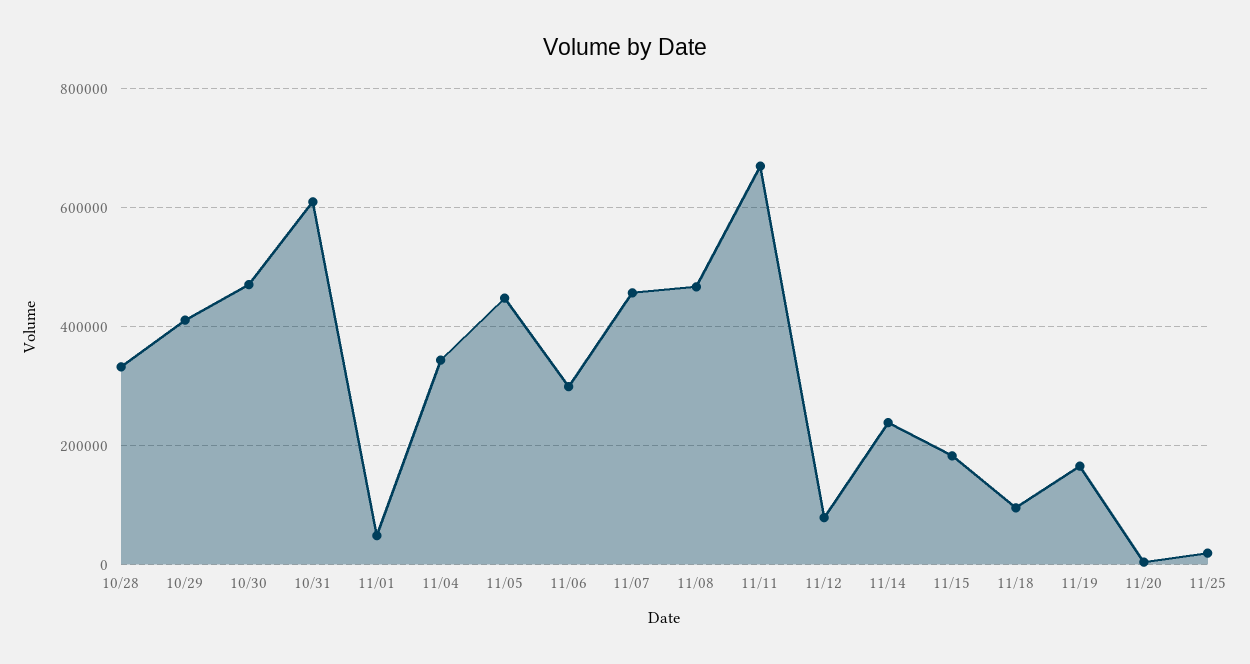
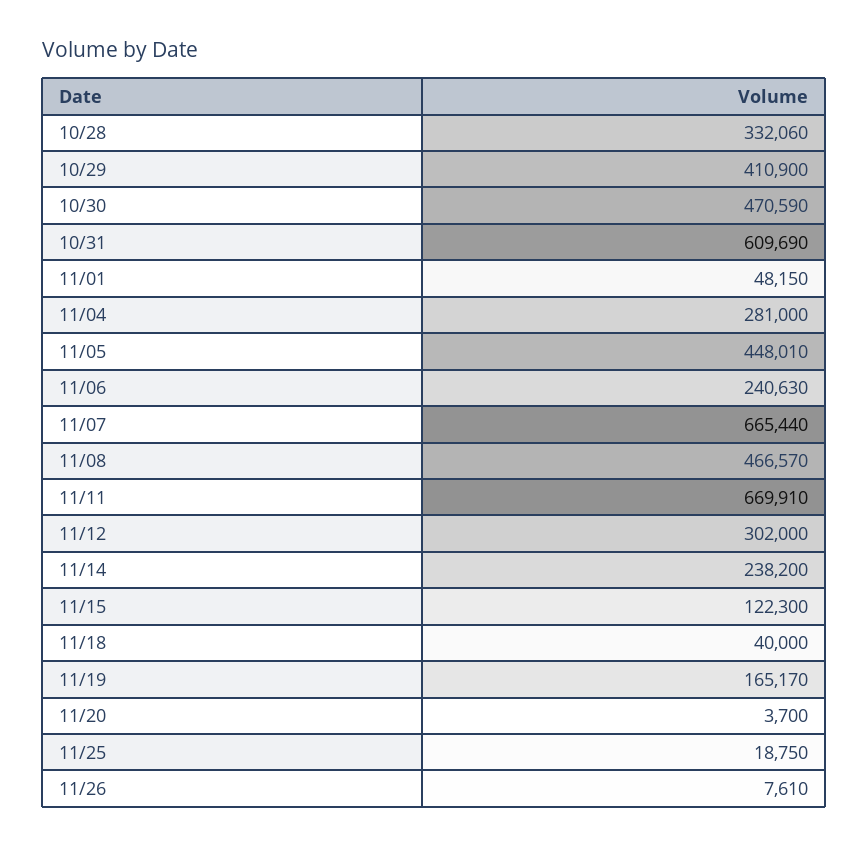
  {
    "10/28": 332060,
    "10/29": 410900,
    "10/30": 470590,
    "10/31": 609690,
    "11/01": 48150,
-   "11/04": 340000,
+   "11/04": 281000,
    "11/05": 448010,
-   "11/06": 300000,
+   "11/06": 240630,
-   "11/07": 460000,
+   "11/07": 665440,
    "11/08": 466570,
    "11/11": 669910,
-   "11/12": 80000,
+   "11/12": 302000,
    "11/14": 238200,
-   "11/15": 180000,
+   "11/15": 122300,
-   "11/18": 100000,
+   "11/18": 40000,
    "11/19": 165170,
    "11/20": 3700,
-   "11/25": 18750
+   "11/25": 18750,
+   "11/26": 7610
  }

